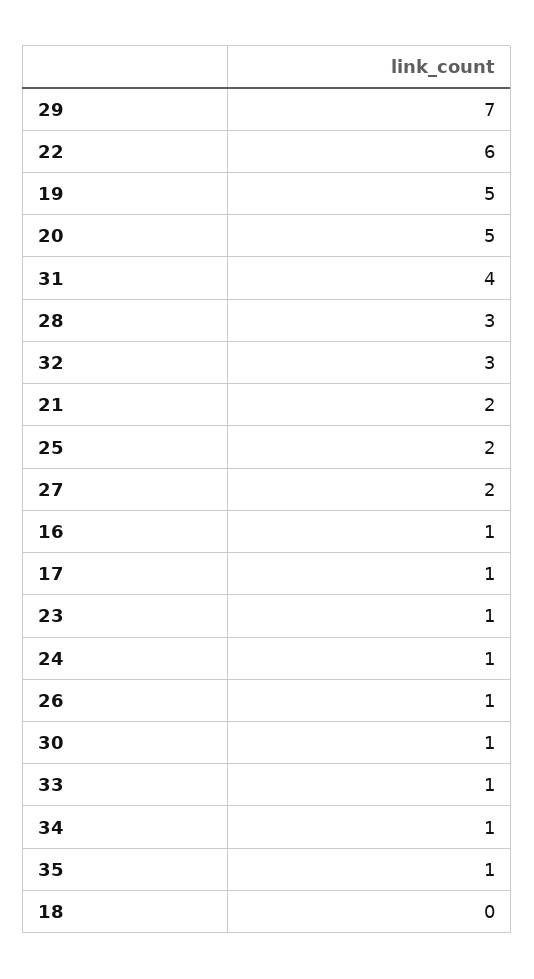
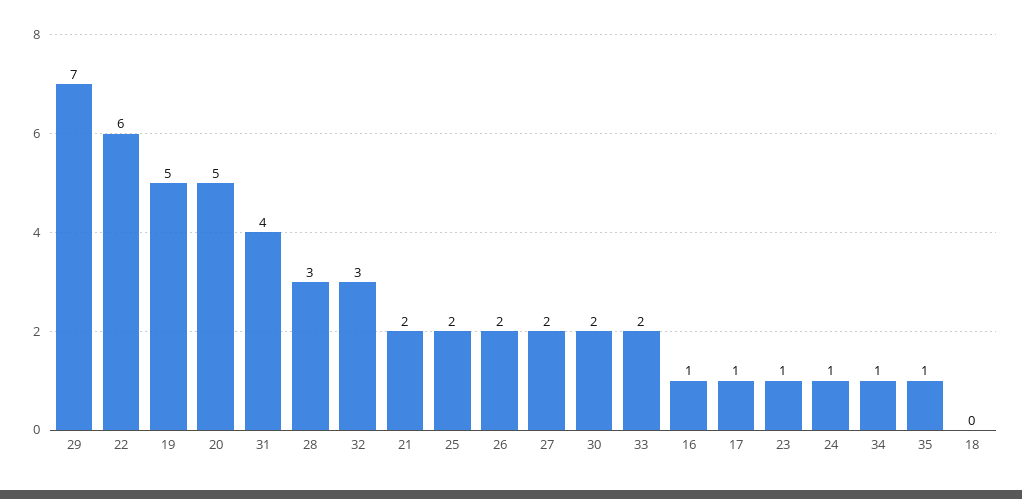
  {
    "29": 7,
    "22": 6,
    "19": 5,
    "20": 5,
    "31": 4,
    "28": 3,
    "32": 3,
    "21": 2,
    "25": 2,
    "27": 2,
    "16": 1,
    "17": 1,
    "23": 1,
    "24": 1,
-   "26": 1,
+   "26": 2,
-   "30": 1,
+   "30": 2,
-   "33": 1,
+   "33": 2,
    "34": 1,
    "35": 1,
    "18": 0
  }

